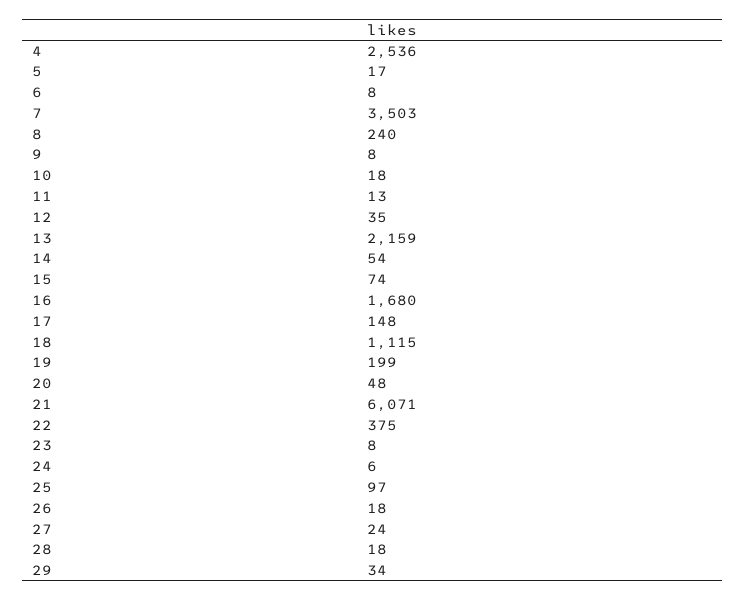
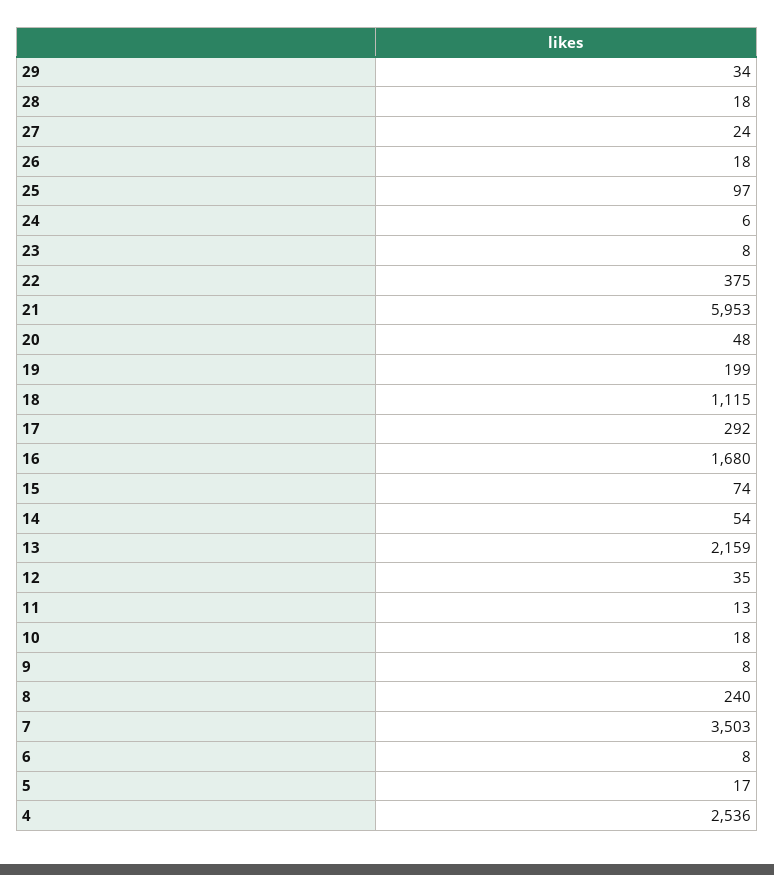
  {
    "4": 2536,
    "5": 17,
    "6": 8,
    "7": 3503,
    "8": 240,
    "9": 8,
    "10": 18,
    "11": 13,
    "12": 35,
    "13": 2159,
    "14": 54,
    "15": 74,
    "16": 1680,
-   "17": 148,
+   "17": 292,
    "18": 1115,
    "19": 199,
    "20": 48,
-   "21": 6071,
+   "21": 5953,
    "22": 375,
    "23": 8,
    "24": 6,
    "25": 97,
    "26": 18,
    "27": 24,
    "28": 18,
    "29": 34
  }

